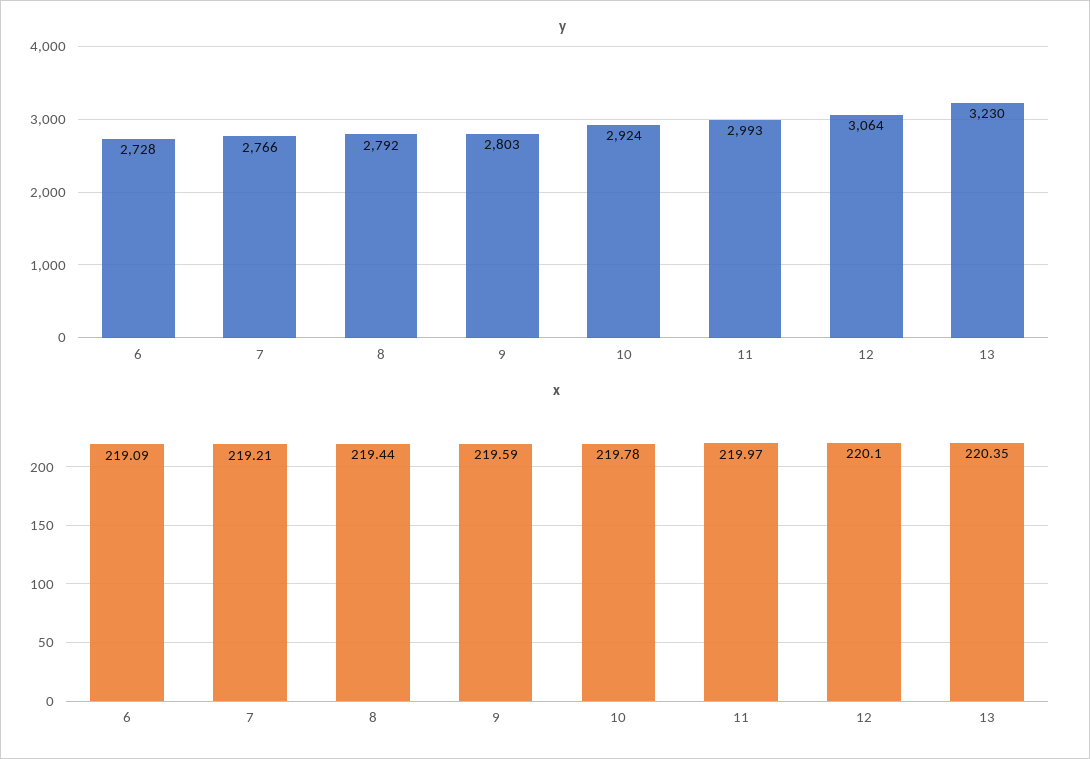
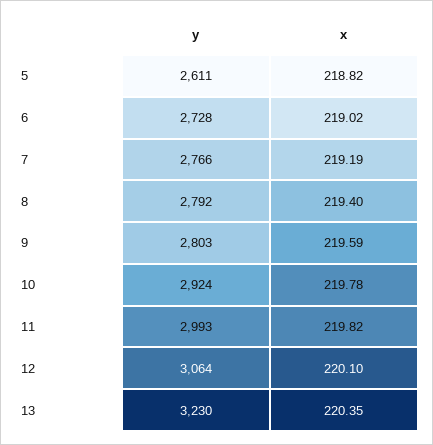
  {
    "y": {
      "6": 2728,
      "7": 2766,
      "8": 2792,
      "9": 2803,
      "10": 2924,
      "11": 2993,
      "12": 3064,
-     "13": 3230
+     "13": 3230,
+     "5": 2611
    },
    "x": {
-     "6": 219.09,
+     "6": 219.02,
-     "7": 219.21,
+     "7": 219.19,
-     "8": 219.44,
+     "8": 219.4,
      "9": 219.59,
      "10": 219.78,
-     "11": 219.97,
+     "11": 219.82,
      "12": 220.1,
-     "13": 220.35
+     "13": 220.35,
+     "5": 218.82
    }
  }

